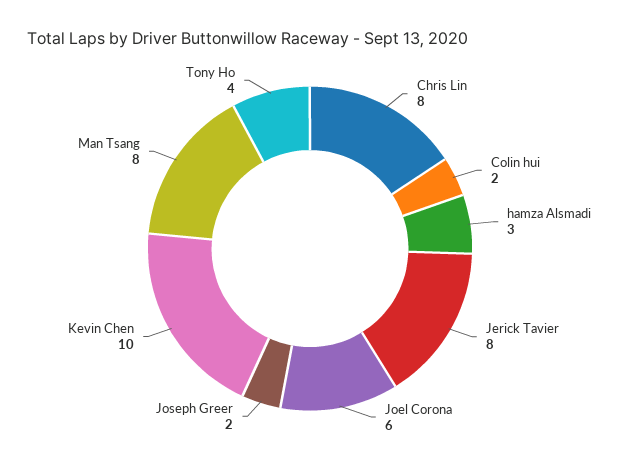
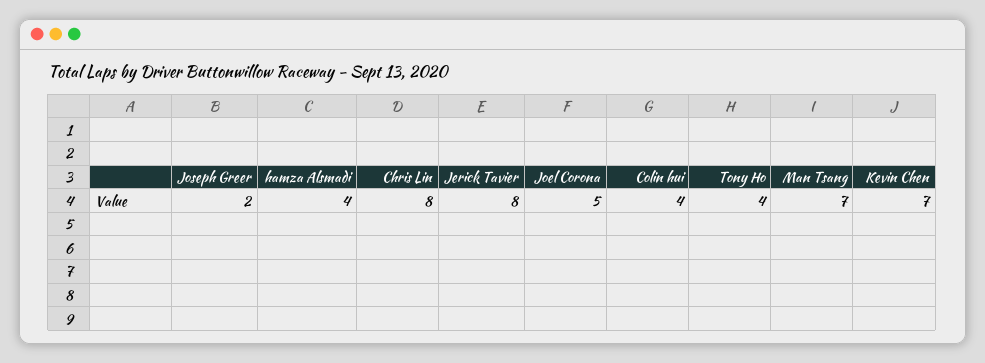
  {
    "Chris Lin": 8,
-   "Colin hui": 2,
+   "Colin hui": 4,
-   "hamza Alsmadi": 3,
+   "hamza Alsmadi": 4,
    "Jerick Tavier": 8,
-   "Joel Corona": 6,
+   "Joel Corona": 5,
    "Joseph Greer": 2,
-   "Kevin Chen": 10,
+   "Kevin Chen": 7,
-   "Man Tsang": 8,
+   "Man Tsang": 7,
    "Tony Ho": 4
  }

